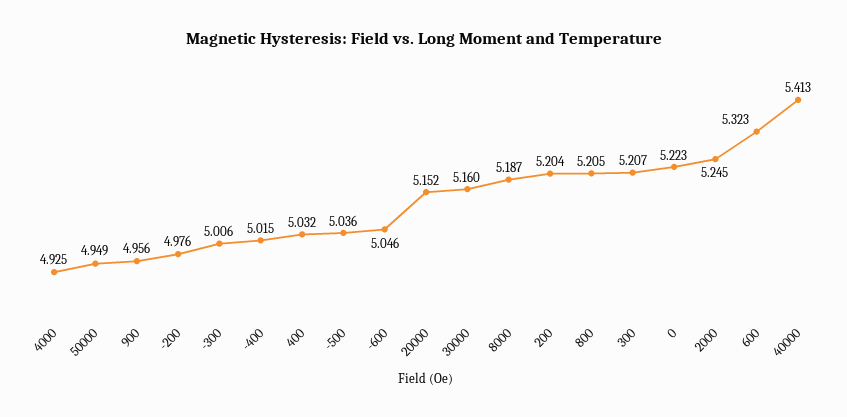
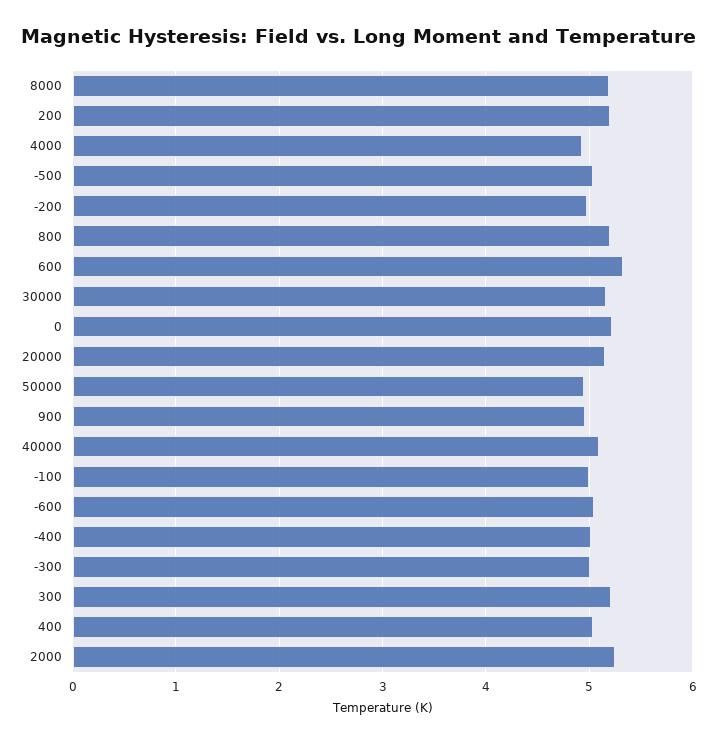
  {
    "4000": 4.925,
    "50000": 4.949,
    "900": 4.956,
    "-200": 4.976,
    "-300": 5.006,
    "-400": 5.015,
    "400": 5.032,
    "-500": 5.036,
    "-600": 5.046,
    "20000": 5.152,
    "30000": 5.16,
    "8000": 5.187,
    "200": 5.204,
    "800": 5.205,
    "300": 5.207,
    "0": 5.223,
    "2000": 5.245,
    "600": 5.323,
-   "40000": 5.413
+   "40000": 5.1,
+   "-100": 5
  }

